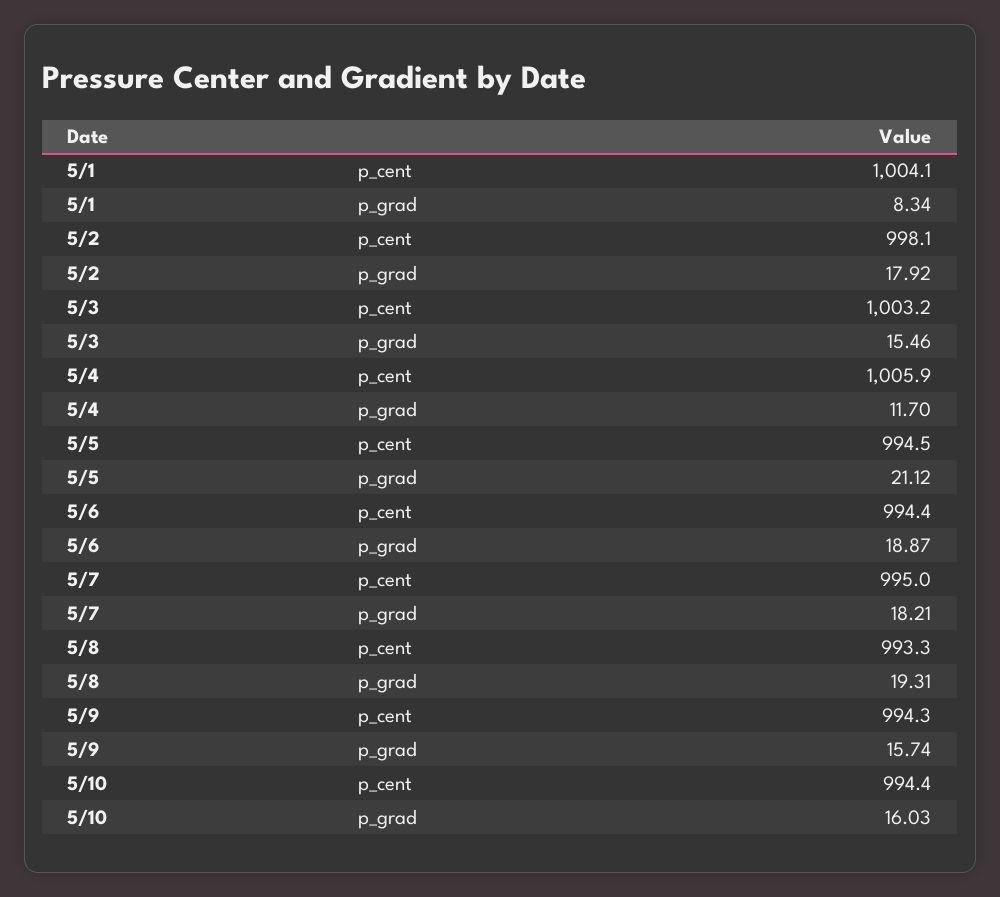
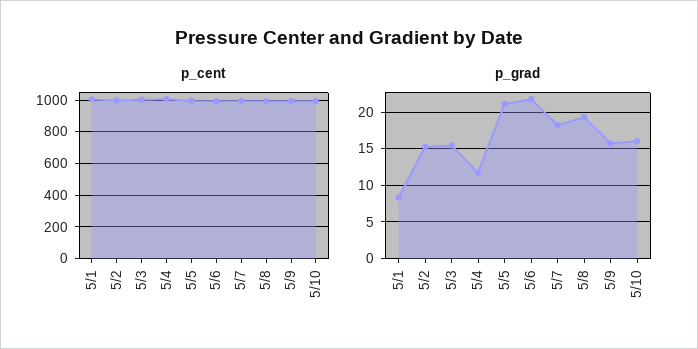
  {
    "p_cent": {
      "5/1": 1004.1,
      "5/2": 998.1,
      "5/3": 1003.2,
      "5/4": 1005.9,
      "5/5": 994.5,
      "5/6": 994.4,
      "5/7": 995,
      "5/8": 993.3,
      "5/9": 994.3,
      "5/10": 994.4
    },
    "p_grad": {
      "5/1": 8.34,
-     "5/2": 17.92,
+     "5/2": 15,
      "5/3": 15.46,
      "5/4": 11.7,
      "5/5": 21.12,
-     "5/6": 18.87,
+     "5/6": 22,
      "5/7": 18.21,
      "5/8": 19.31,
      "5/9": 15.74,
      "5/10": 16.03
    }
  }

